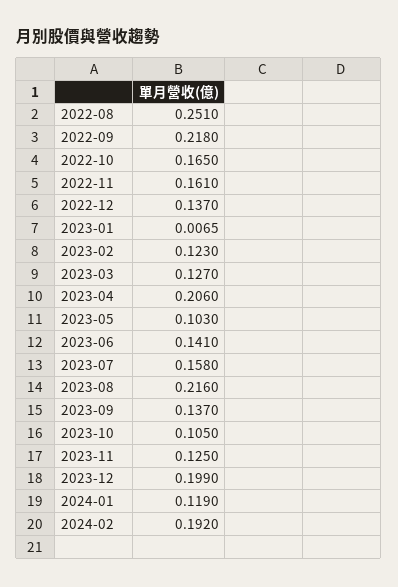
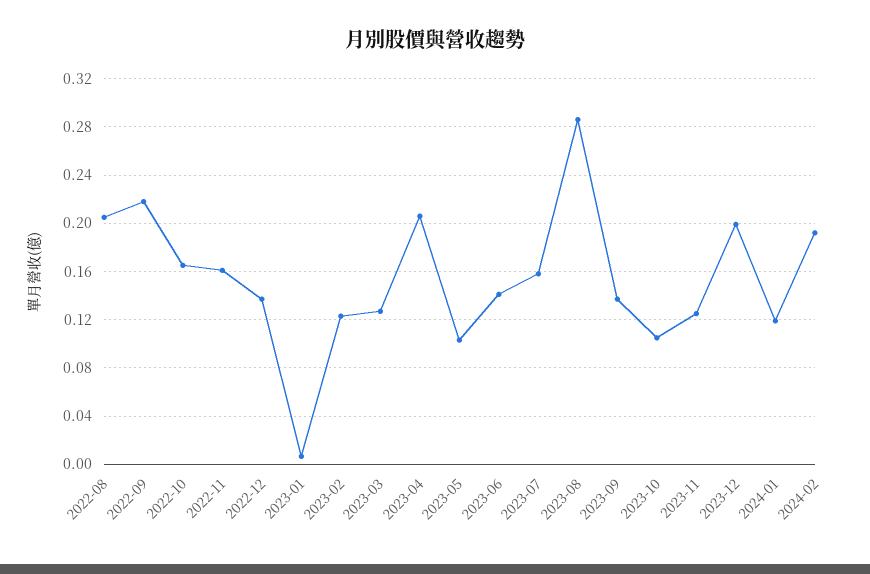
  {
-   "2022-08": 0.251,
+   "2022-08": 0.205,
    "2022-09": 0.218,
    "2022-10": 0.165,
    "2022-11": 0.161,
    "2022-12": 0.137,
    "2023-01": 0.0065,
    "2023-02": 0.123,
    "2023-03": 0.127,
    "2023-04": 0.206,
    "2023-05": 0.103,
    "2023-06": 0.141,
    "2023-07": 0.158,
-   "2023-08": 0.216,
+   "2023-08": 0.285,
    "2023-09": 0.137,
    "2023-10": 0.105,
    "2023-11": 0.125,
    "2023-12": 0.199,
    "2024-01": 0.119,
    "2024-02": 0.192
  }

